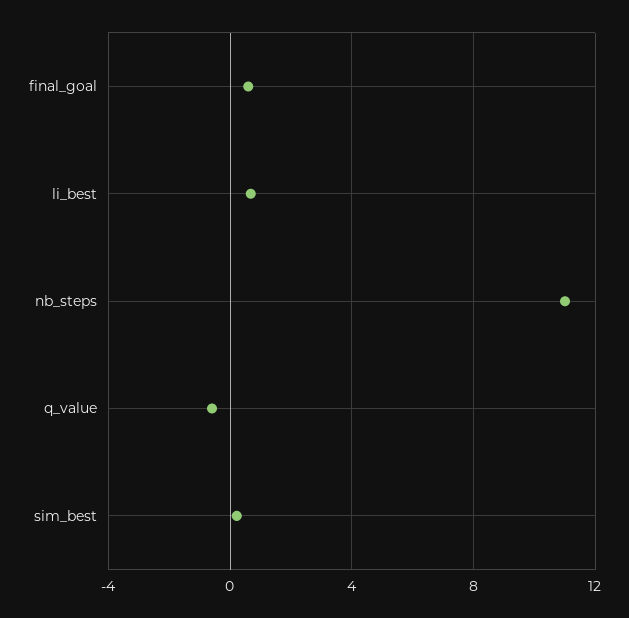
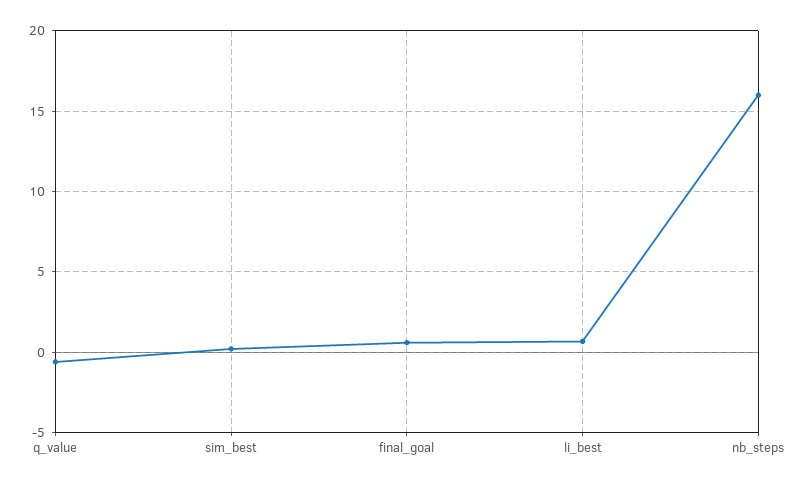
  {
    "final_goal": 0.5,
    "li_best": 0.5,
-   "nb_steps": 11,
+   "nb_steps": 16,
    "q_value": -0.5,
    "sim_best": 0
  }

